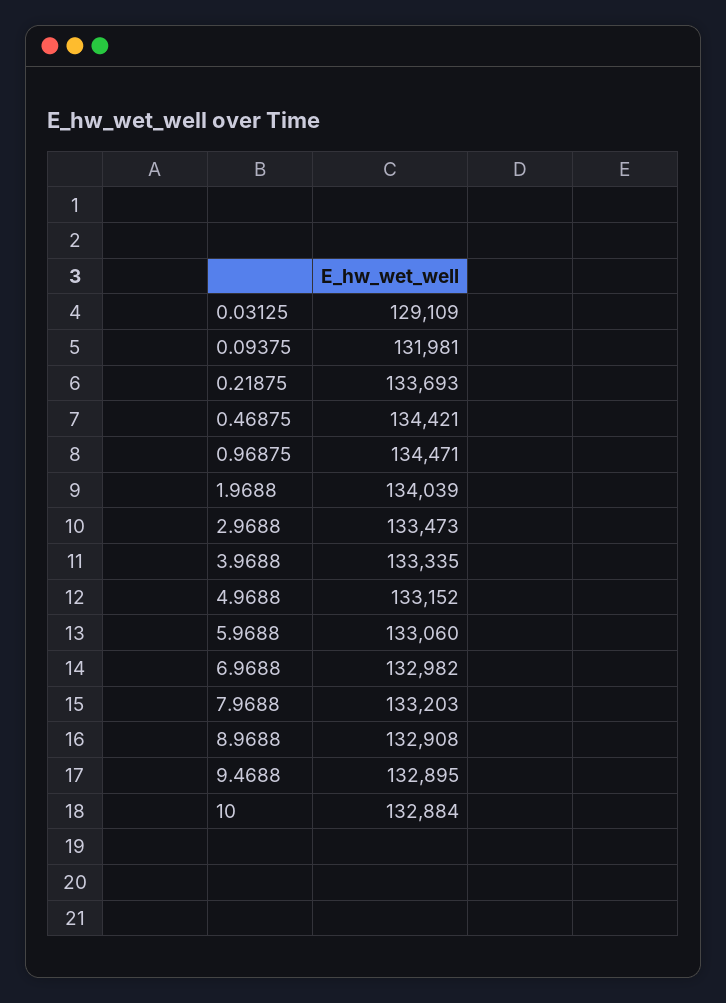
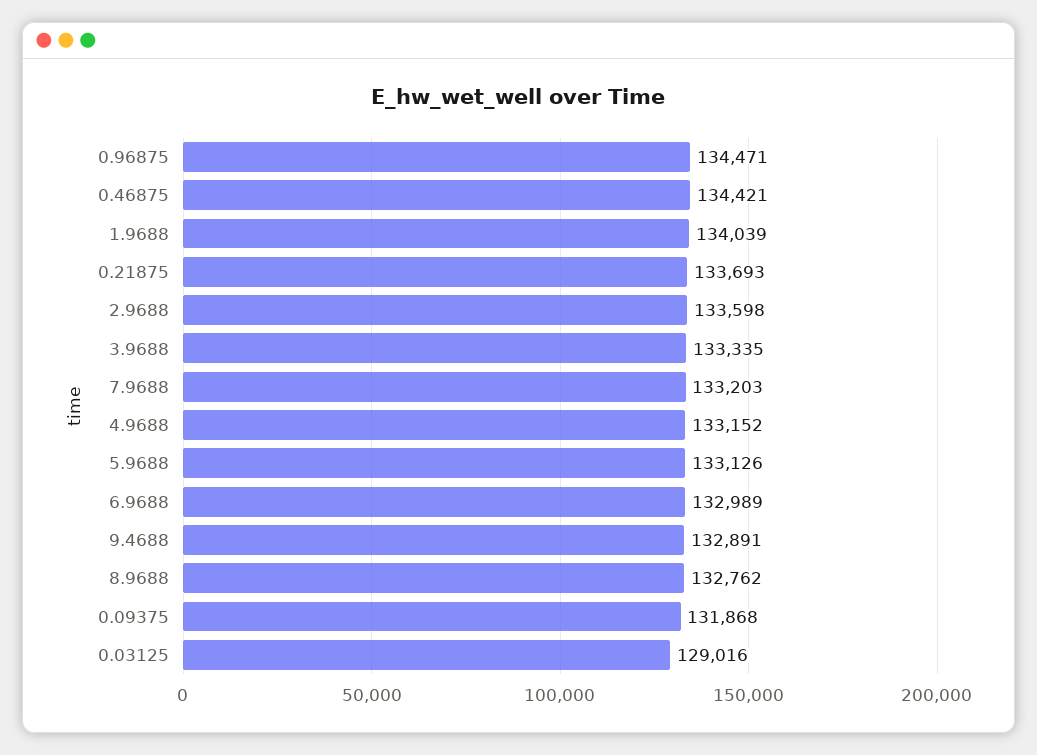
  {
-   "0.03125": 129109,
+   "0.03125": 129016,
-   "0.09375": 131981,
+   "0.09375": 131868,
    "0.21875": 133693,
    "0.46875": 134421,
    "0.96875": 134471,
    "1.9688": 134039,
-   "2.9688": 133473,
+   "2.9688": 133598,
    "3.9688": 133335,
    "4.9688": 133152,
-   "5.9688": 133060,
+   "5.9688": 133126,
-   "6.9688": 132982,
+   "6.9688": 132989,
    "7.9688": 133203,
-   "8.9688": 132908,
+   "8.9688": 132762,
-   "9.4688": 132895,
+   "9.4688": 132891
-   "10": 132884
  }

